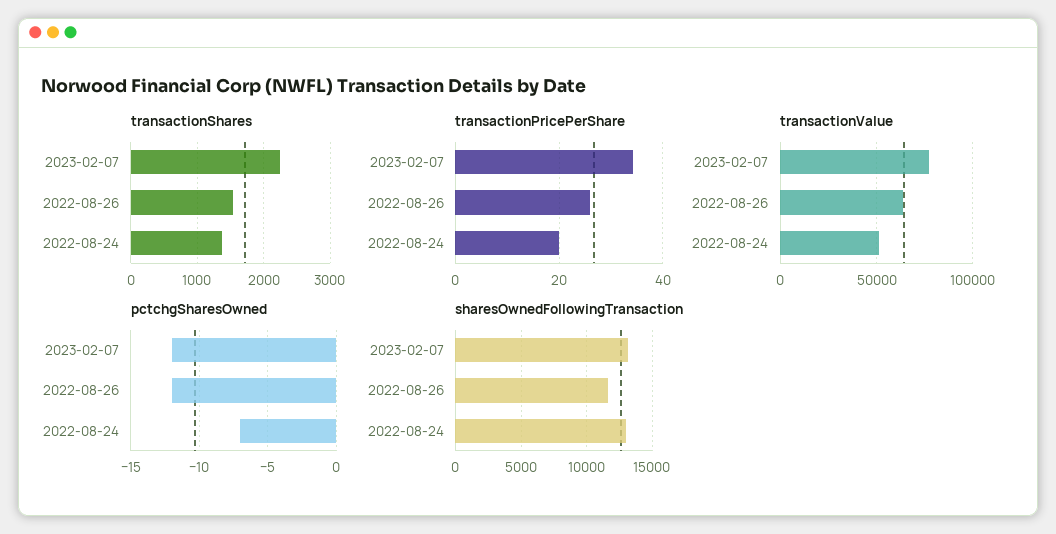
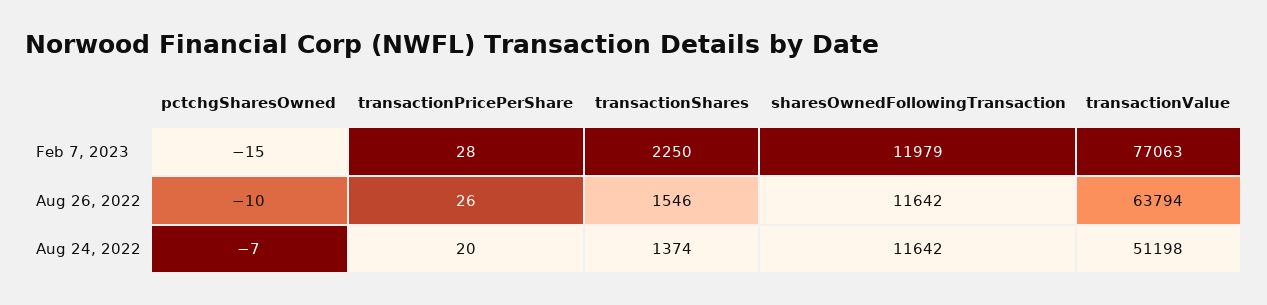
  {
    "transactionShares": {
      "2023-02-07": 2250,
      "2022-08-26": 1546,
      "2022-08-24": 1374
    },
    "transactionPricePerShare": {
-     "2023-02-07": 34,
+     "2023-02-07": 28,
      "2022-08-26": 26,
      "2022-08-24": 20
    },
    "transactionValue": {
      "2023-02-07": 77063,
      "2022-08-26": 63794,
      "2022-08-24": 51198
    },
    "pctchgSharesOwned": {
-     "2023-02-07": -12,
+     "2023-02-07": -15,
-     "2022-08-26": -12,
+     "2022-08-26": -10,
      "2022-08-24": -7
    },
    "sharesOwnedFollowingTransaction": {
-     "2023-02-07": 13000,
+     "2023-02-07": 11979,
      "2022-08-26": 11642,
-     "2022-08-24": 13000
+     "2022-08-24": 11642
    }
  }

